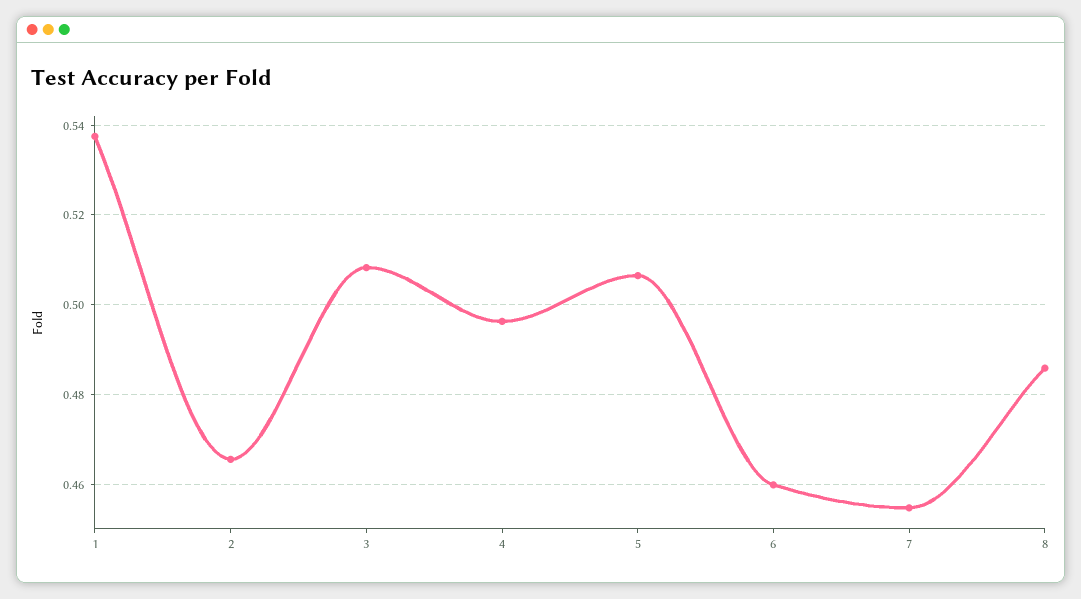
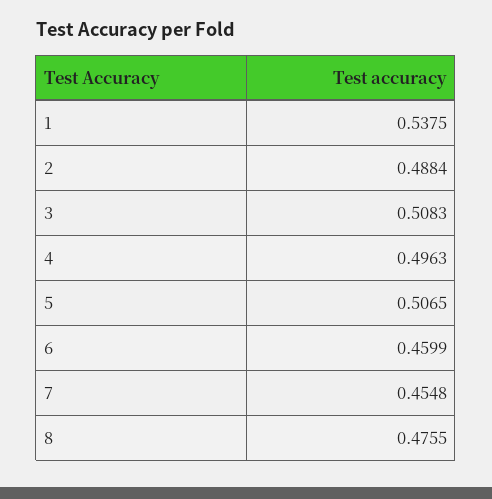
  {
    "1": 0.5375,
-   "2": 0.466,
+   "2": 0.4884,
    "3": 0.5083,
    "4": 0.4963,
    "5": 0.5065,
    "6": 0.4599,
    "7": 0.4548,
-   "8": 0.486
+   "8": 0.4755
  }

